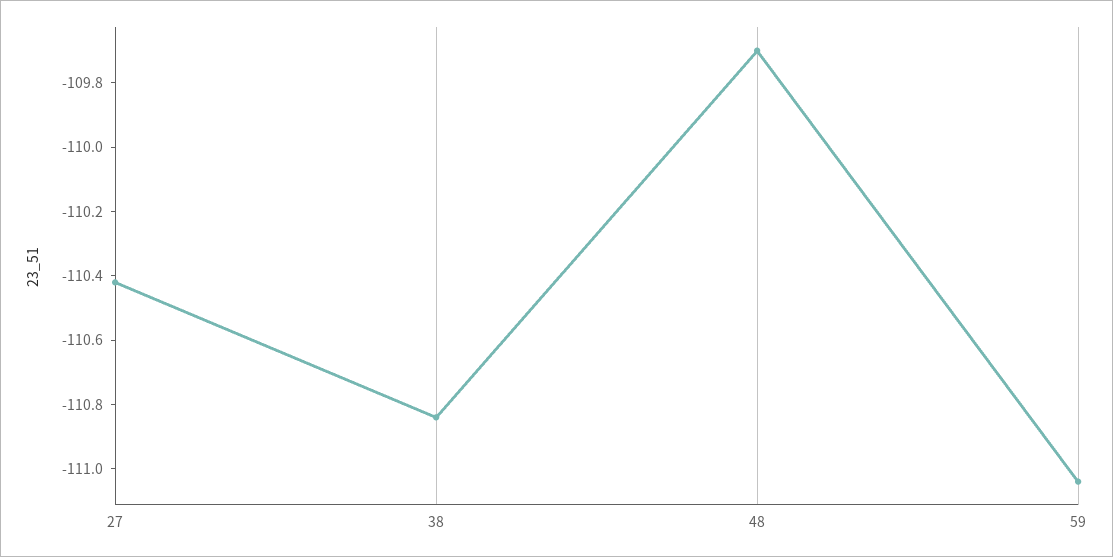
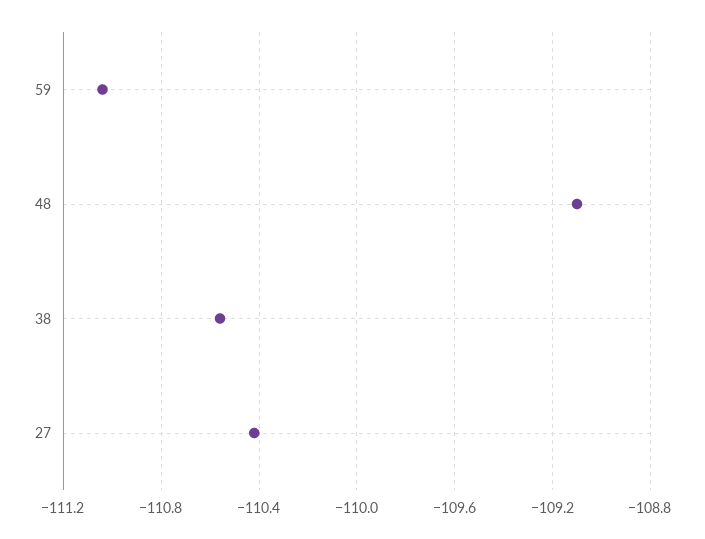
  {
    "27": -110.4,
-   "38": -110.85,
+   "38": -110.55,
-   "48": -109.7,
+   "48": -109.1,
    "59": -111.05
  }

